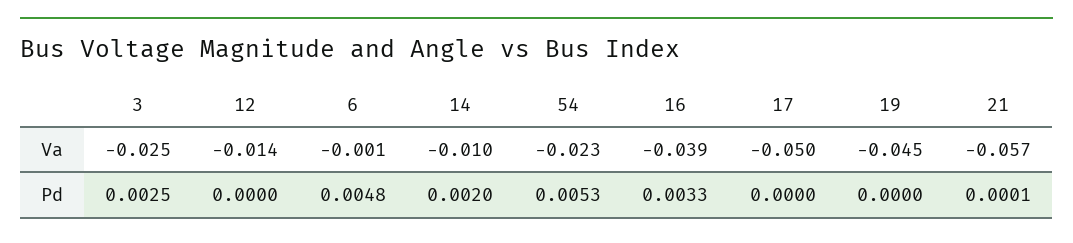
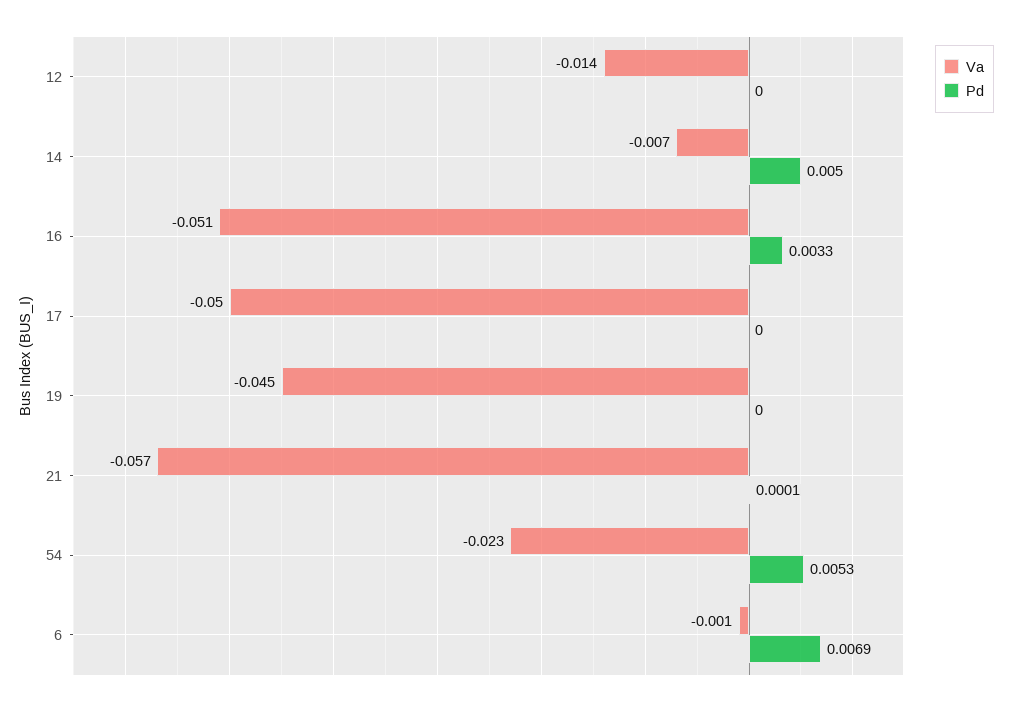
  {
    "Va": {
-     "3": -0.025,
      "12": -0.014,
      "6": -0.001,
-     "14": -0.01,
+     "14": -0.007,
      "54": -0.023,
-     "16": -0.039,
+     "16": -0.051,
      "17": -0.05,
      "19": -0.045,
      "21": -0.057
    },
    "Pd": {
-     "3": 0.0025,
      "12": 0,
-     "6": 0.0048,
+     "6": 0.0069,
-     "14": 0.002,
+     "14": 0.005,
      "54": 0.0053,
      "16": 0.0033,
      "17": 0,
      "19": 0,
      "21": 0.0001
    }
  }

